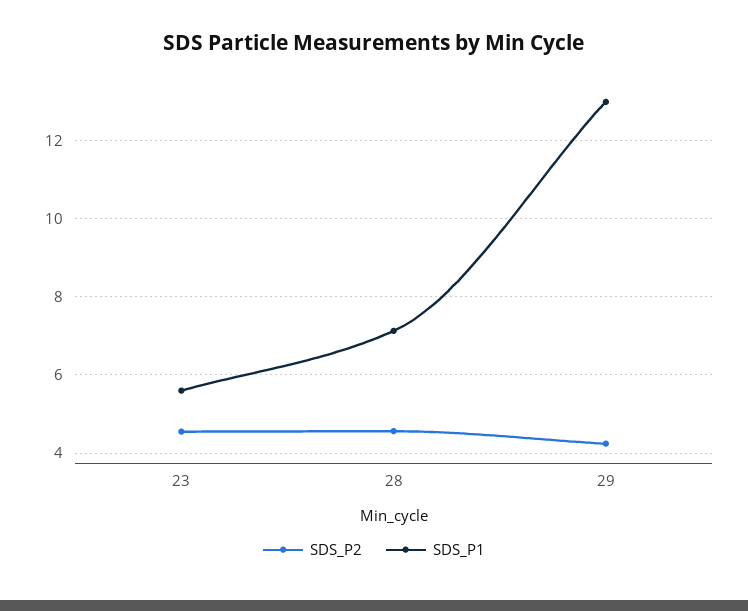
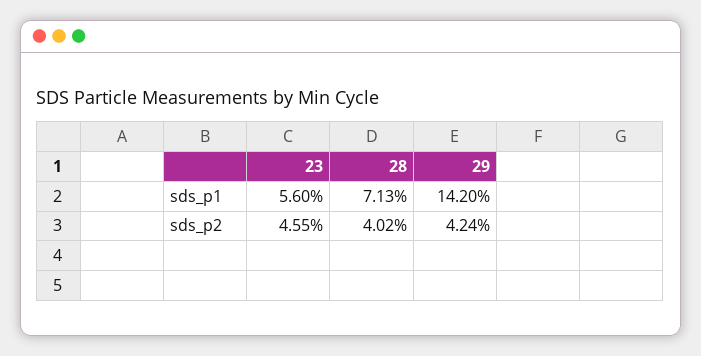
  {
    "SDS_P2": {
      "23": 4.55,
-     "28": 4.6,
+     "28": 4.02,
      "29": 4.24
    },
    "SDS_P1": {
      "23": 5.6,
      "28": 7.13,
-     "29": 13
+     "29": 14.2
    }
  }

